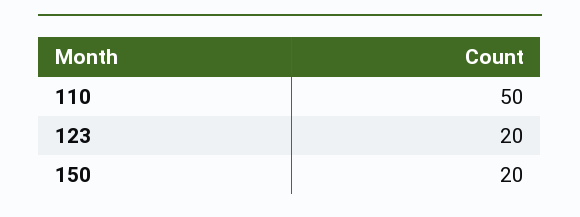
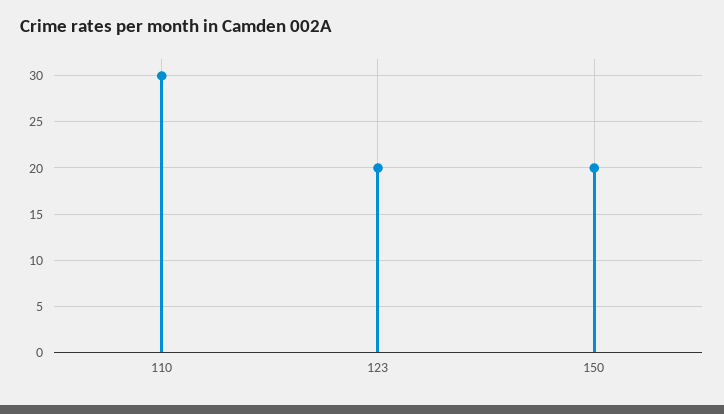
  {
-   "110": 50,
+   "110": 30,
    "123": 20,
    "150": 20
  }

